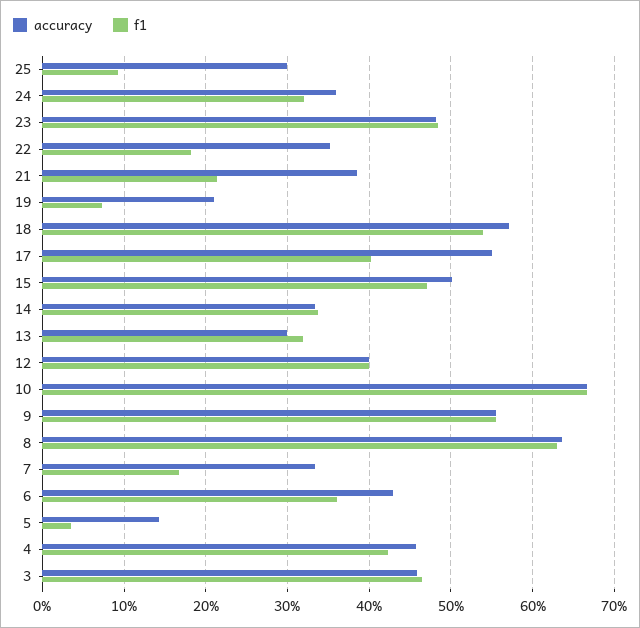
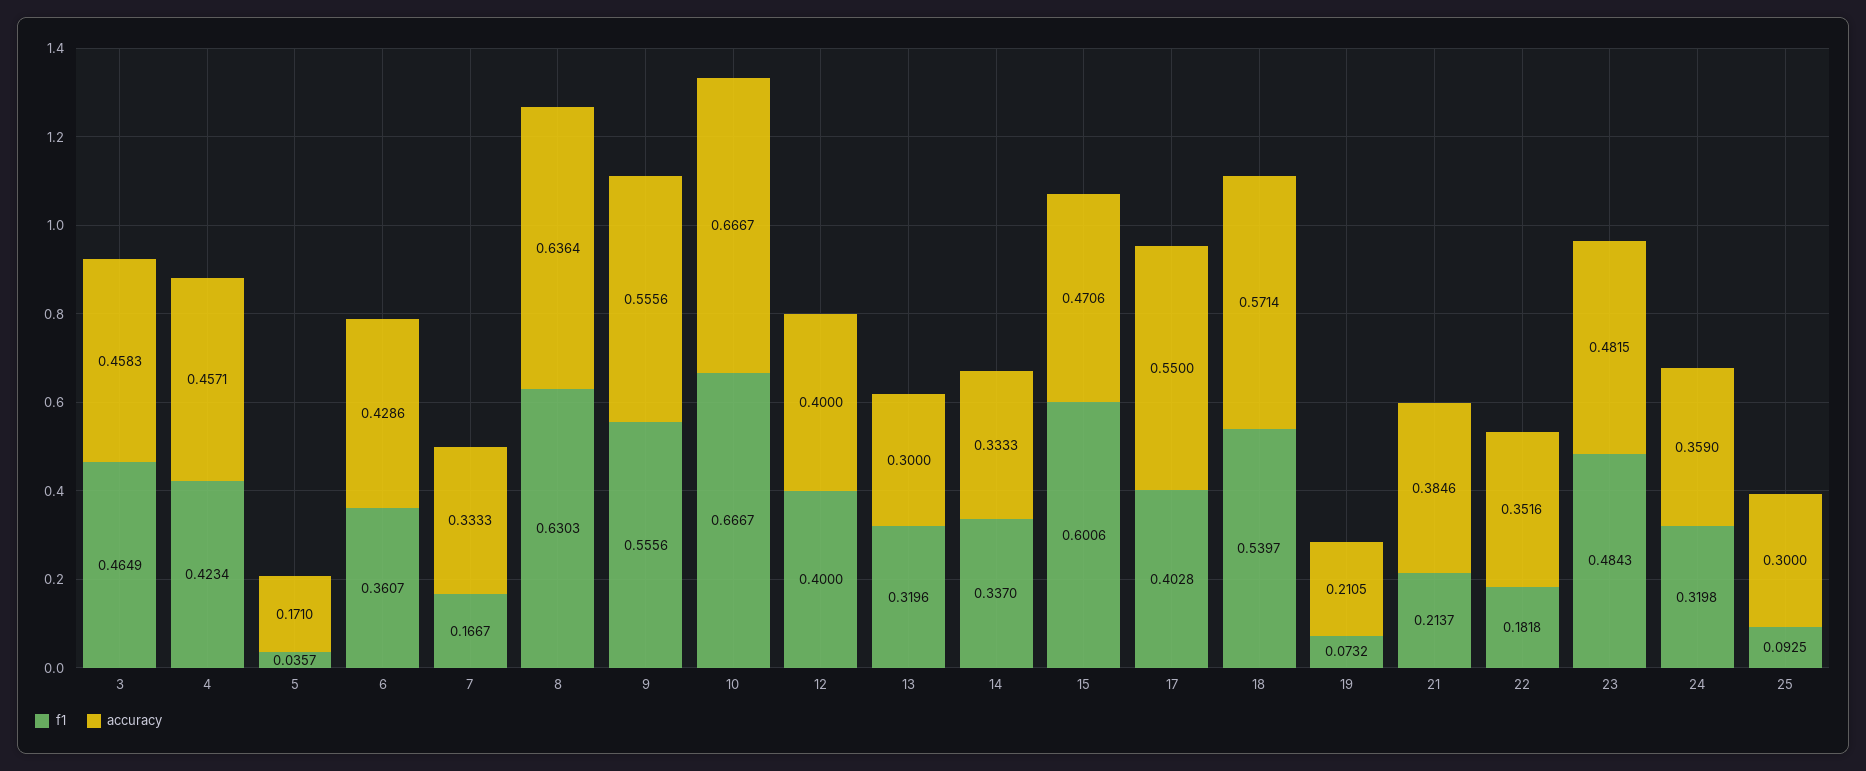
  {
    "accuracy": {
      "25": 0.3,
      "24": 0.359,
      "23": 0.4815,
      "22": 0.3516,
      "21": 0.3846,
      "19": 0.2105,
      "18": 0.5714,
      "17": 0.55,
-     "15": 0.5,
+     "15": 0.4706,
      "14": 0.3333,
      "13": 0.3,
      "12": 0.4,
      "10": 0.6667,
      "9": 0.5556,
      "8": 0.6364,
      "7": 0.3333,
      "6": 0.4286,
-     "5": 0.14,
+     "5": 0.171,
      "4": 0.4571,
      "3": 0.4583
    },
    "f1": {
      "25": 0.0925,
      "24": 0.3198,
      "23": 0.4843,
      "22": 0.1818,
      "21": 0.2137,
      "19": 0.0732,
      "18": 0.5397,
      "17": 0.4028,
-     "15": 0.47,
+     "15": 0.6006,
      "14": 0.337,
      "13": 0.3196,
      "12": 0.4,
      "10": 0.6667,
      "9": 0.5556,
      "8": 0.6303,
      "7": 0.1667,
      "6": 0.3607,
      "5": 0.0357,
      "4": 0.4234,
      "3": 0.4649
    }
  }

